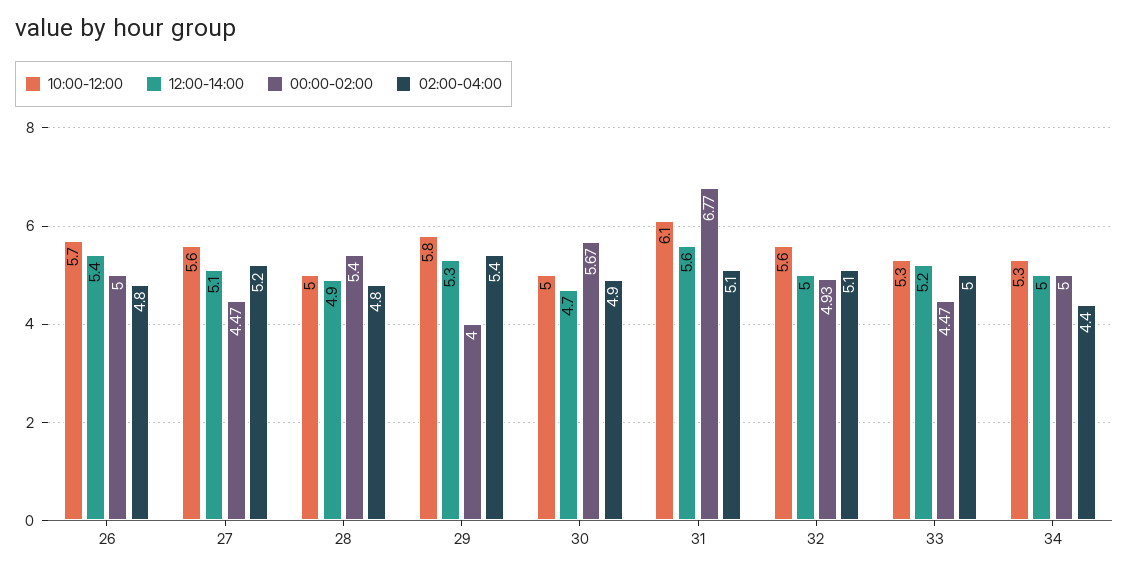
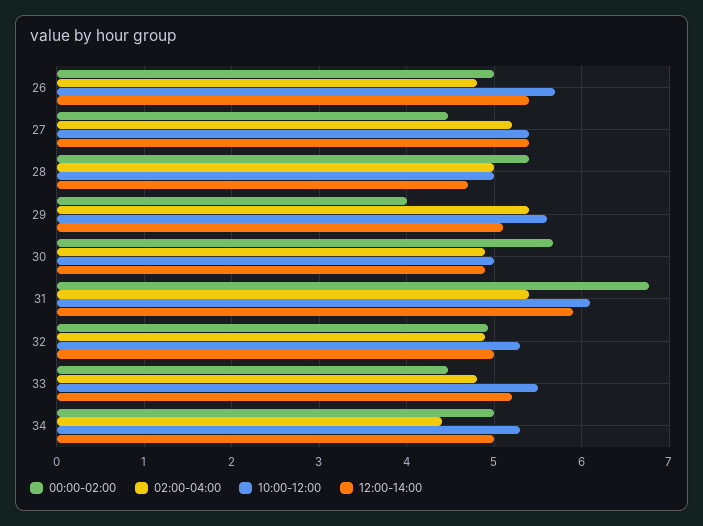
  {
    "10:00-12:00": {
      "26": 5.7,
-     "27": 5.6,
+     "27": 5.4,
      "28": 5,
-     "29": 5.8,
+     "29": 5.6,
      "30": 5,
      "31": 6.1,
-     "32": 5.6,
+     "32": 5.3,
-     "33": 5.3,
+     "33": 5.5,
      "34": 5.3
    },
    "12:00-14:00": {
      "26": 5.4,
-     "27": 5.1,
+     "27": 5.4,
-     "28": 4.9,
+     "28": 4.7,
-     "29": 5.3,
+     "29": 5.1,
-     "30": 4.7,
+     "30": 4.9,
-     "31": 5.6,
+     "31": 5.9,
      "32": 5,
      "33": 5.2,
      "34": 5
    },
    "00:00-02:00": {
      "26": 5,
      "27": 4.47,
      "28": 5.4,
      "29": 4,
      "30": 5.67,
      "31": 6.77,
      "32": 4.93,
      "33": 4.47,
      "34": 5
    },
    "02:00-04:00": {
      "26": 4.8,
      "27": 5.2,
-     "28": 4.8,
+     "28": 5,
      "29": 5.4,
      "30": 4.9,
-     "31": 5.1,
+     "31": 5.4,
-     "32": 5.1,
+     "32": 4.9,
-     "33": 5,
+     "33": 4.8,
      "34": 4.4
    }
  }

